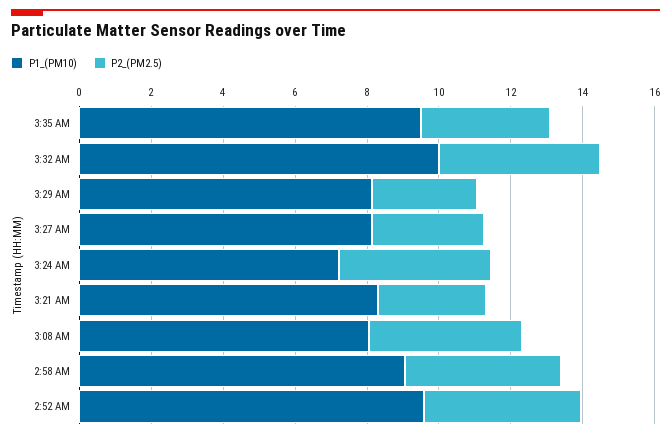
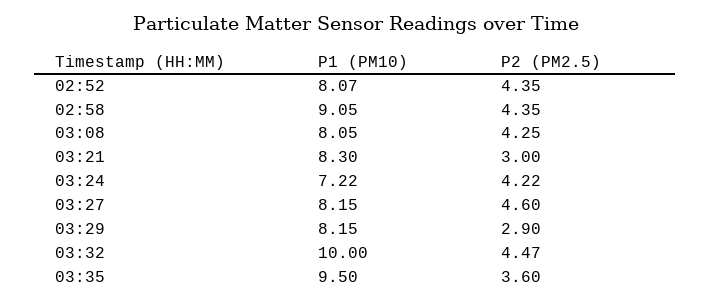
  {
    "P1_(PM10)": {
      "3:35 AM": 9.5,
      "3:32 AM": 10,
      "3:29 AM": 8.15,
      "3:27 AM": 8.15,
      "3:24 AM": 7.22,
      "3:21 AM": 8.3,
      "3:08 AM": 8.05,
      "2:58 AM": 9.05,
-     "2:52 AM": 9.5
+     "2:52 AM": 8.07
    },
    "P2_(PM2.5)": {
      "3:35 AM": 3.6,
      "3:32 AM": 4.47,
      "3:29 AM": 2.9,
-     "3:27 AM": 3,
+     "3:27 AM": 4.6,
      "3:24 AM": 4.22,
      "3:21 AM": 3,
      "3:08 AM": 4.25,
      "2:58 AM": 4.35,
      "2:52 AM": 4.35
    }
  }

